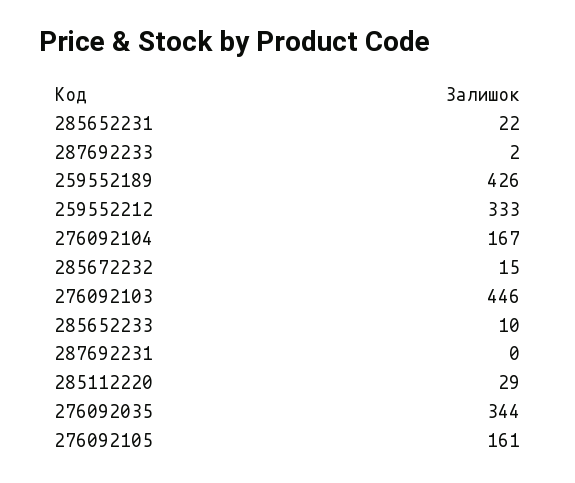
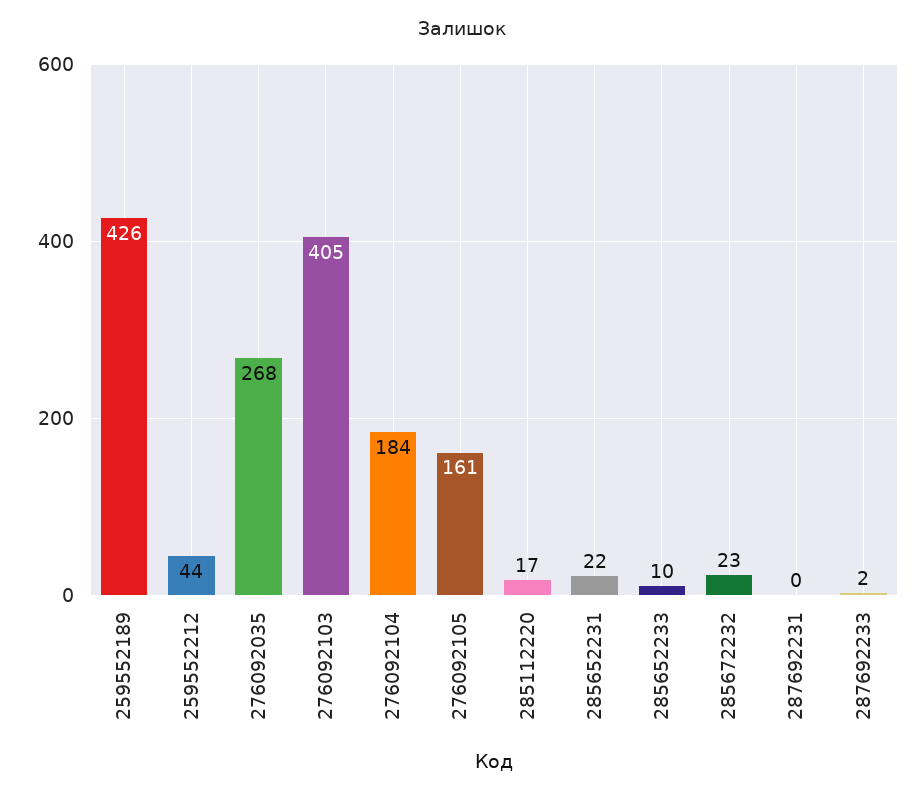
  {
    "285652231": 22,
    "287692233": 2,
    "259552189": 426,
-   "259552212": 333,
+   "259552212": 44,
-   "276092104": 167,
+   "276092104": 184,
-   "285672232": 15,
+   "285672232": 23,
-   "276092103": 446,
+   "276092103": 405,
    "285652233": 10,
    "287692231": 0,
-   "285112220": 29,
+   "285112220": 17,
-   "276092035": 344,
+   "276092035": 268,
    "276092105": 161
  }

